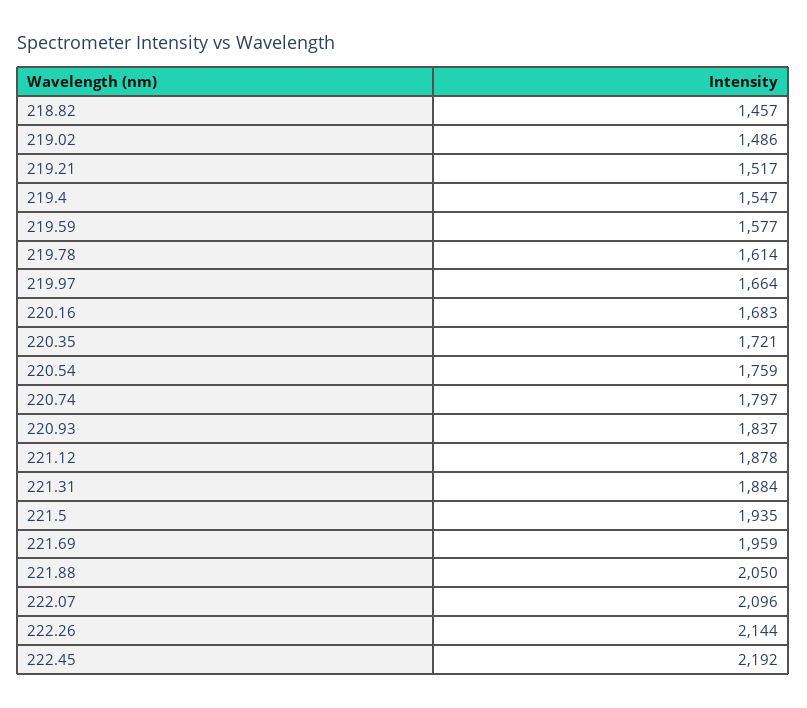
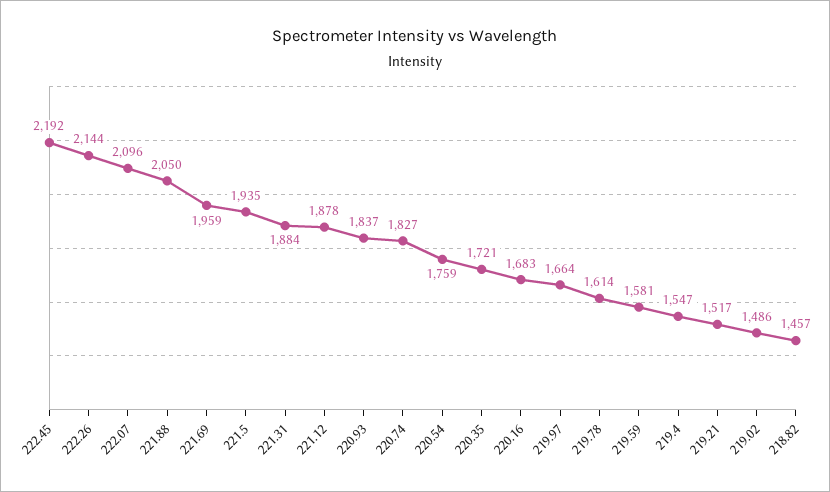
  {
    "218.82": 1457,
    "219.02": 1486,
    "219.21": 1517,
    "219.4": 1547,
-   "219.59": 1577,
+   "219.59": 1581,
    "219.78": 1614,
    "219.97": 1664,
    "220.16": 1683,
    "220.35": 1721,
    "220.54": 1759,
-   "220.74": 1797,
+   "220.74": 1827,
    "220.93": 1837,
    "221.12": 1878,
    "221.31": 1884,
    "221.5": 1935,
    "221.69": 1959,
    "221.88": 2050,
    "222.07": 2096,
    "222.26": 2144,
    "222.45": 2192
  }

